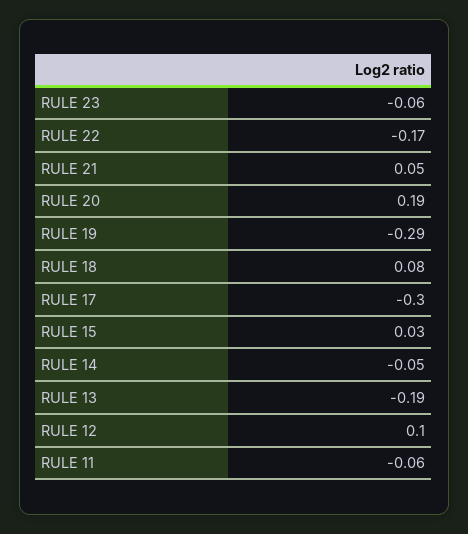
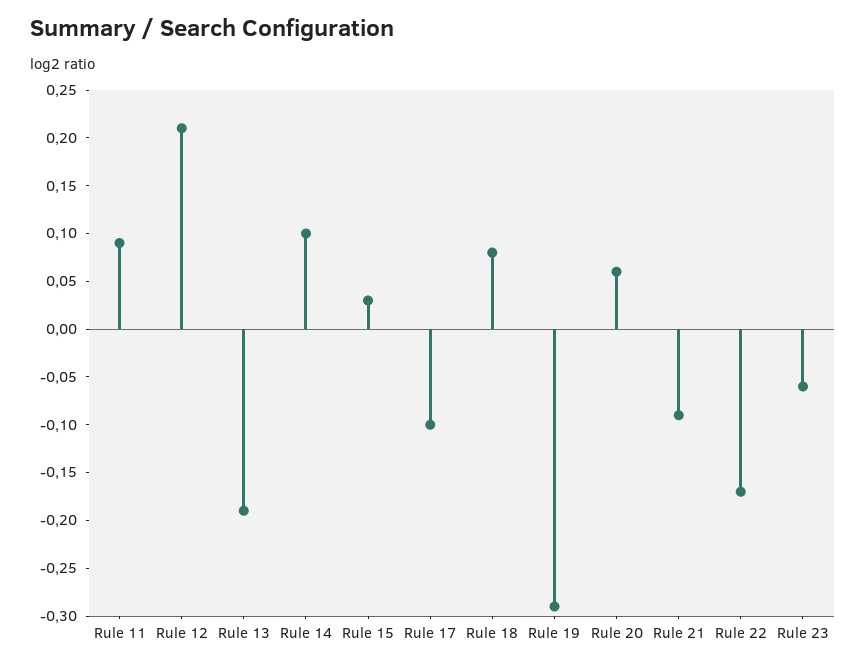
  {
    "RULE 23": -0.06,
    "RULE 22": -0.17,
-   "RULE 21": 0.05,
+   "RULE 21": -0.09,
-   "RULE 20": 0.19,
+   "RULE 20": 0.06,
    "RULE 19": -0.29,
    "RULE 18": 0.08,
-   "RULE 17": -0.3,
+   "RULE 17": -0.1,
    "RULE 15": 0.03,
-   "RULE 14": -0.05,
+   "RULE 14": 0.1,
    "RULE 13": -0.19,
-   "RULE 12": 0.1,
+   "RULE 12": 0.21,
-   "RULE 11": -0.06
+   "RULE 11": 0.09
  }

